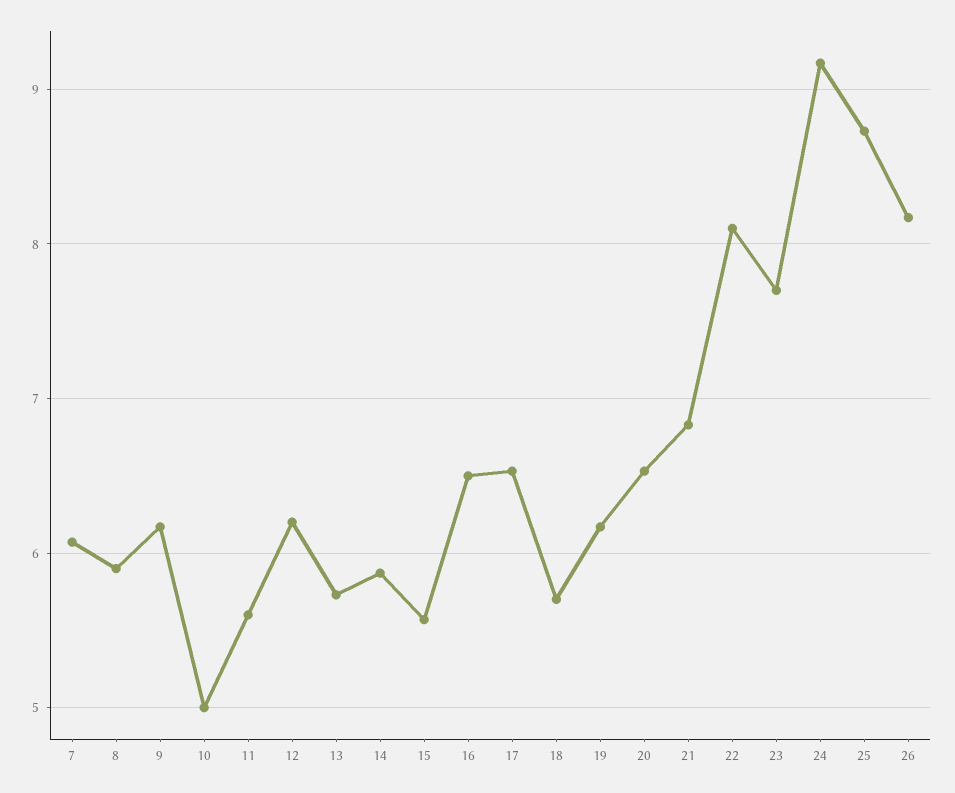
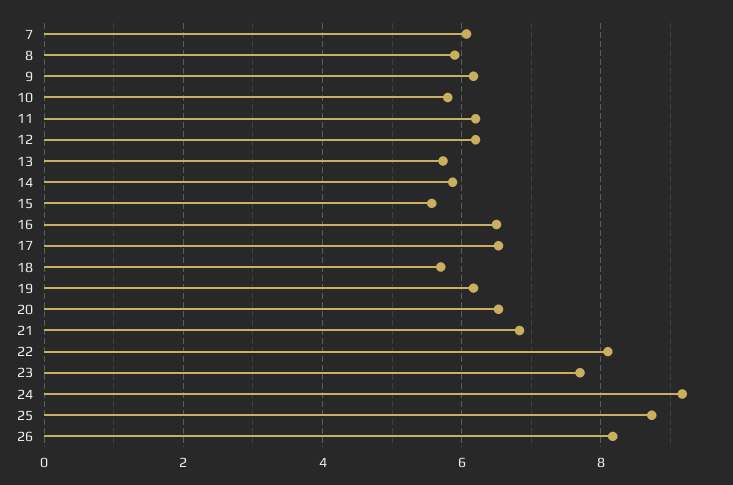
  {
    "7": 6.1,
    "8": 5.9,
    "9": 6.2,
-   "10": 5,
+   "10": 5.8,
-   "11": 5.6,
+   "11": 6.2,
    "12": 6.2,
    "13": 5.7,
    "14": 5.9,
    "15": 5.6,
    "16": 6.5,
    "17": 6.5,
    "18": 5.7,
    "19": 6.2,
    "20": 6.5,
    "21": 6.8,
    "22": 8.1,
    "23": 7.7,
    "24": 9.2,
    "25": 8.7,
    "26": 8.2
  }

